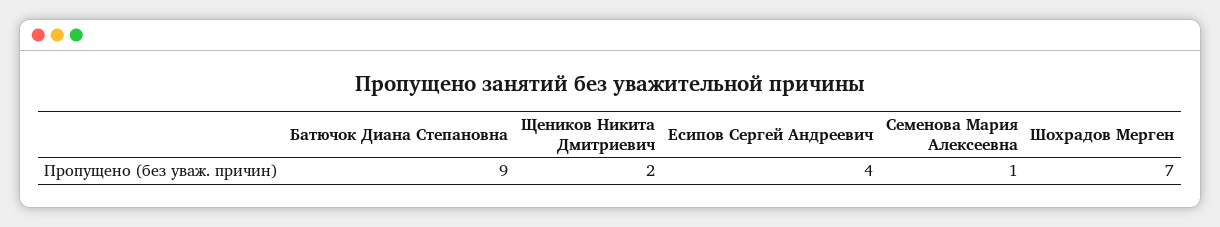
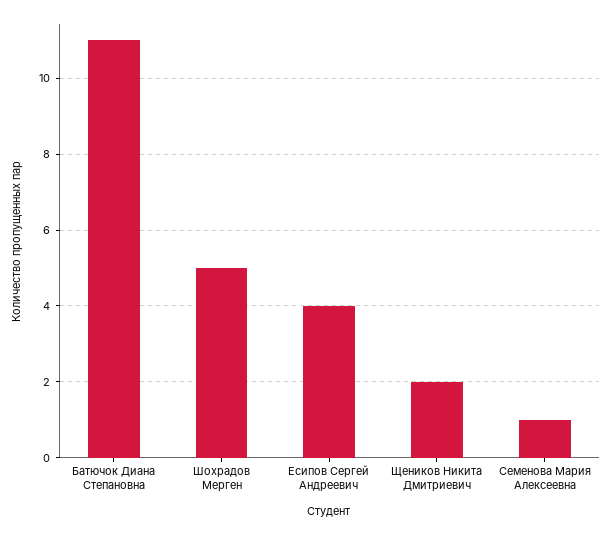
  {
-   "Батючок Диана Степановна": 9,
+   "Батючок Диана Степановна": 11,
    "Щеников Никита Дмитриевич": 2,
    "Есипов Сергей Андреевич": 4,
    "Семенова Мария Алексеевна": 1,
-   "Шохрадов Мерген": 7
+   "Шохрадов Мерген": 5
  }

